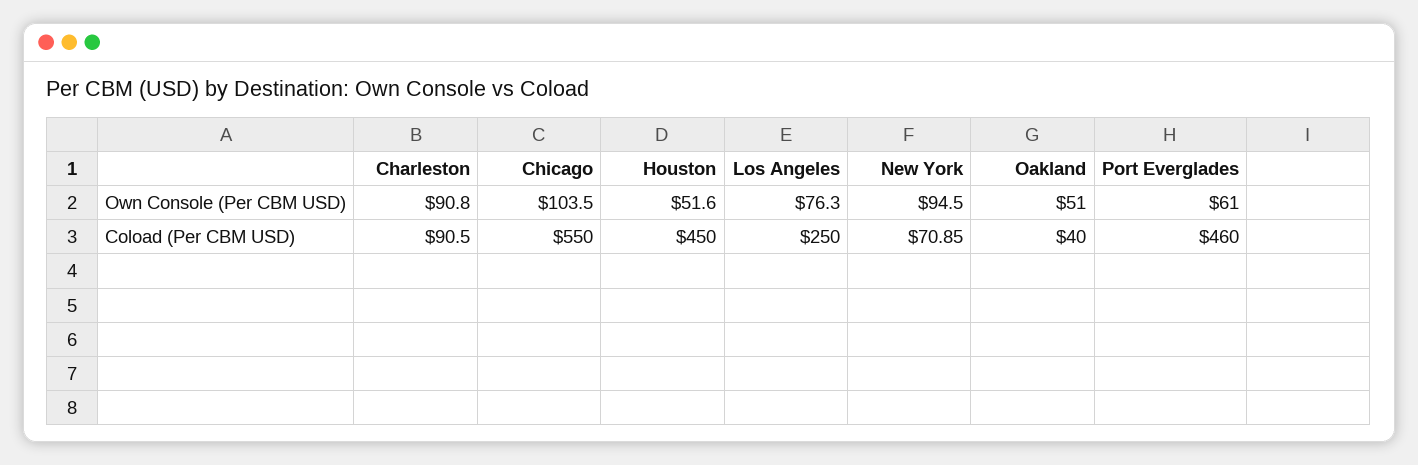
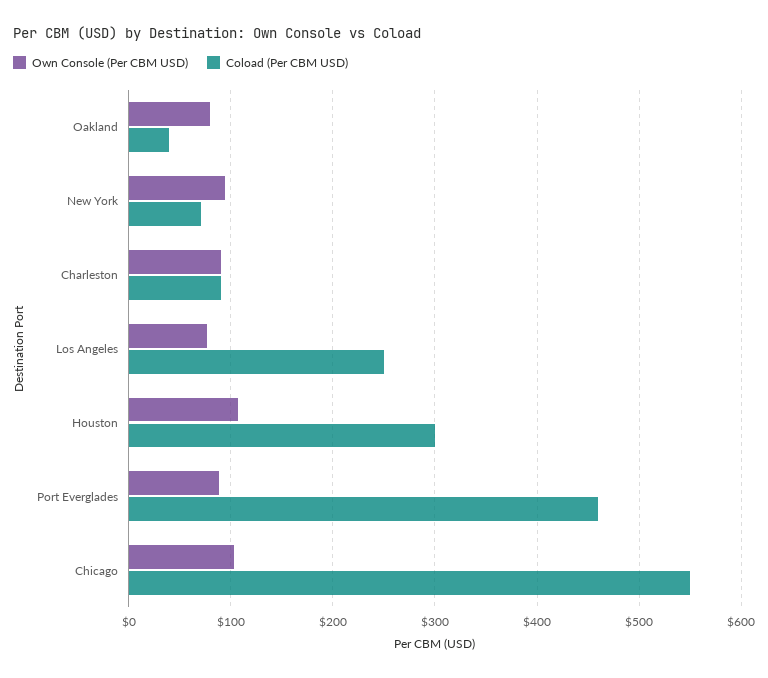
  {
    "Own Console (Per CBM USD)": {
      "Charleston": 90.8,
      "Chicago": 103.5,
-     "Houston": 51.6,
+     "Houston": 110,
      "Los Angeles": 76.3,
      "New York": 94.5,
-     "Oakland": 51,
+     "Oakland": 80,
-     "Port Everglades": 61
+     "Port Everglades": 90
    },
    "Coload (Per CBM USD)": {
      "Charleston": 90.5,
      "Chicago": 550,
-     "Houston": 450,
+     "Houston": 300,
      "Los Angeles": 250,
      "New York": 70.85,
      "Oakland": 40,
      "Port Everglades": 460
    }
  }

